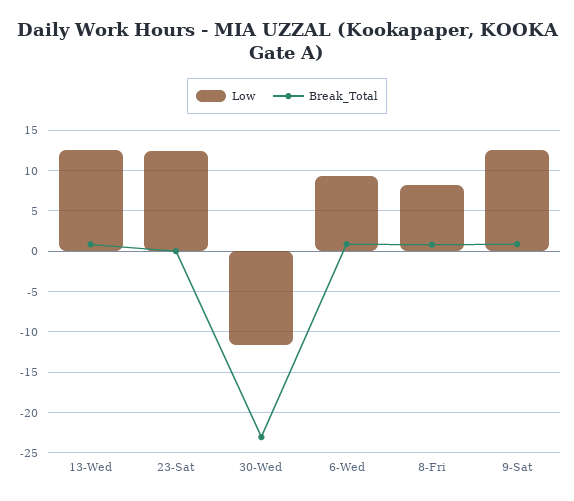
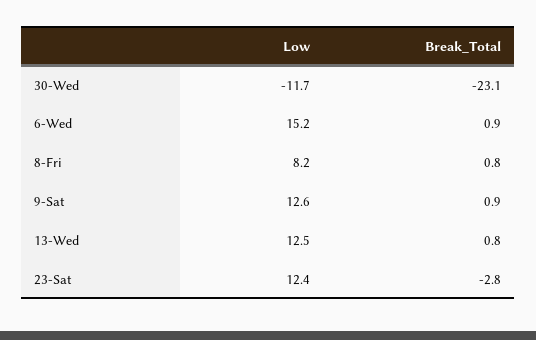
  {
    "Low": {
      "13-Wed": 12.5,
      "23-Sat": 12.4,
      "30-Wed": -11.7,
-     "6-Wed": 9,
+     "6-Wed": 15.2,
      "8-Fri": 8.2,
      "9-Sat": 12.6
    },
    "Break_Total": {
      "13-Wed": 0.8,
-     "23-Sat": 0,
+     "23-Sat": -2.8,
      "30-Wed": -23.1,
      "6-Wed": 0.9,
      "8-Fri": 0.8,
      "9-Sat": 0.9
    }
  }

